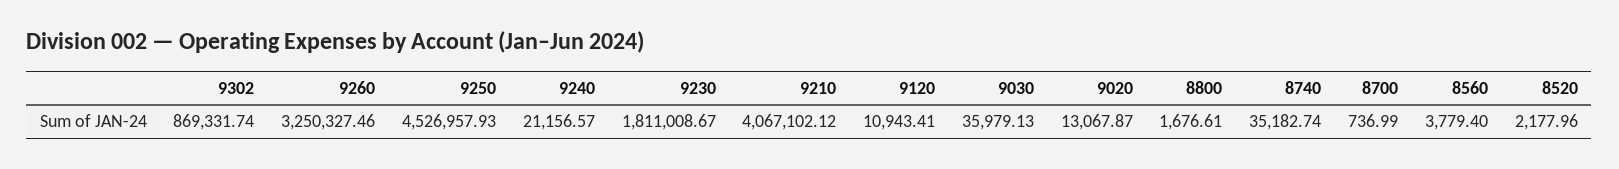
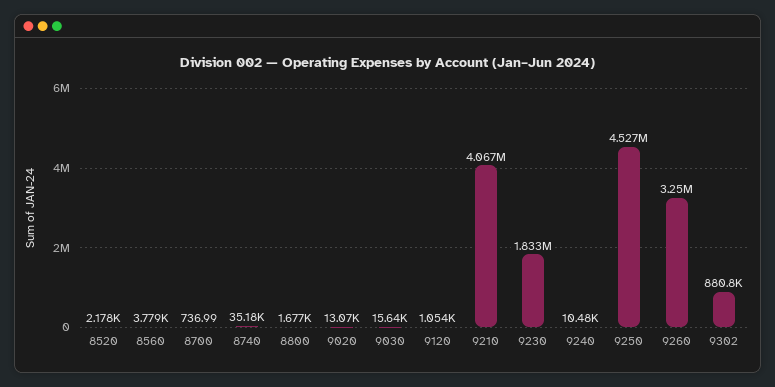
  {
-   "9302": 869331.74,
+   "9302": 880800,
    "9260": 3250327.46,
    "9250": 4526957.93,
-   "9240": 21156.57,
+   "9240": 10480,
-   "9230": 1811008.67,
+   "9230": 1833000,
    "9210": 4067102.12,
-   "9120": 10943.41,
+   "9120": 1054,
-   "9030": 35979.13,
+   "9030": 15640,
    "9020": 13067.87,
    "8800": 1676.61,
    "8740": 35182.74,
    "8700": 736.99,
    "8560": 3779.4,
    "8520": 2177.96
  }

